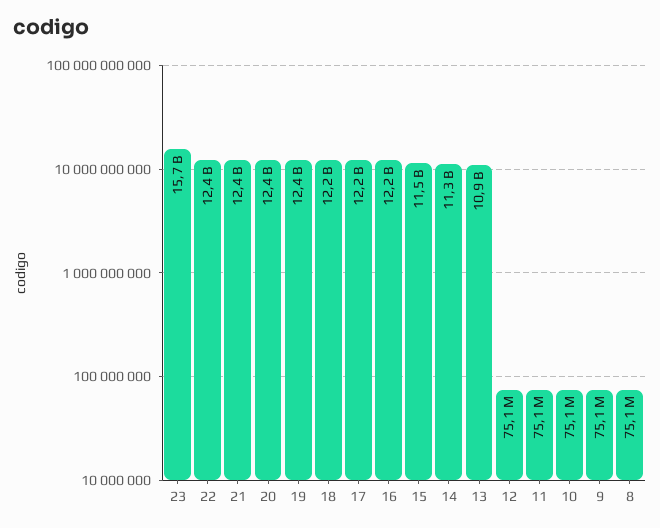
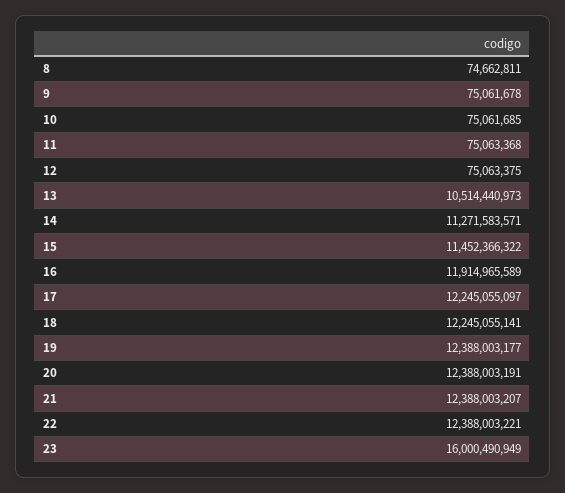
  {
-   "23": 15700000000,
+   "23": 16000490949,
    "22": 12388003221,
    "21": 12388003207,
    "20": 12388003191,
    "19": 12388003177,
    "18": 12245055141,
    "17": 12245055097,
-   "16": 12200000000,
+   "16": 11914965589,
    "15": 11452366322,
    "14": 11271583571,
-   "13": 10900000000,
+   "13": 10514440973,
    "12": 75063375,
    "11": 75063368,
    "10": 75061685,
    "9": 75061678,
-   "8": 75100000
+   "8": 74662811
  }

